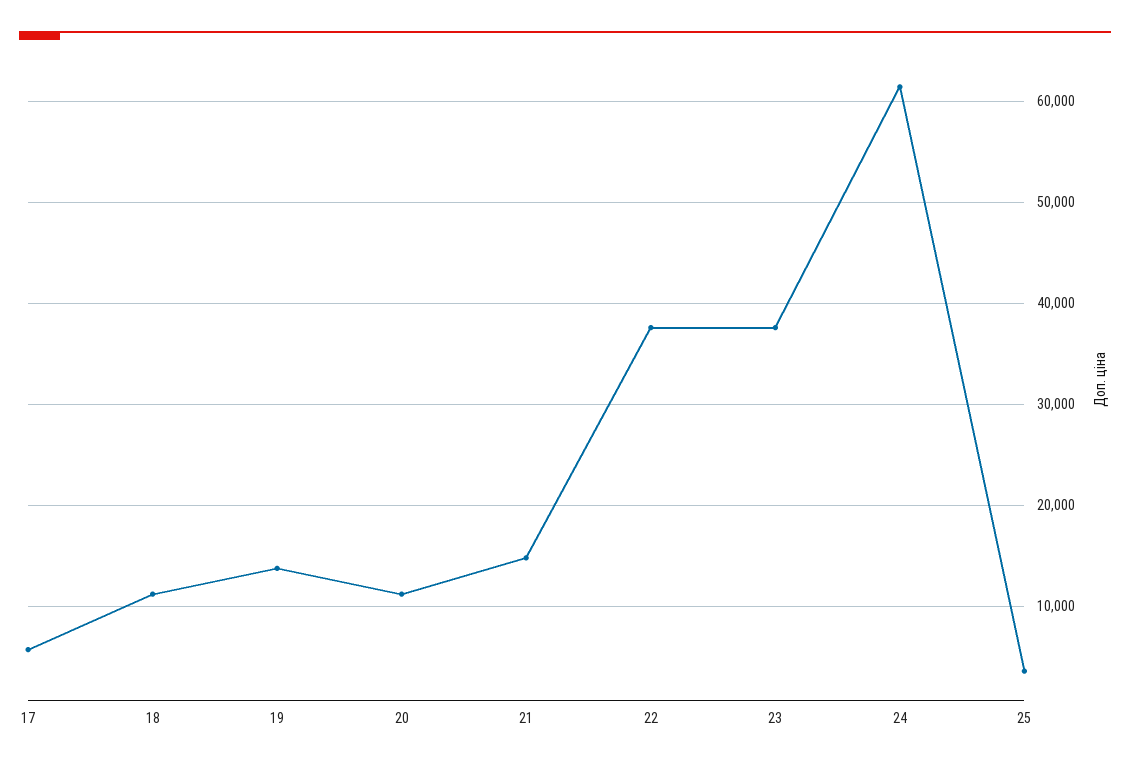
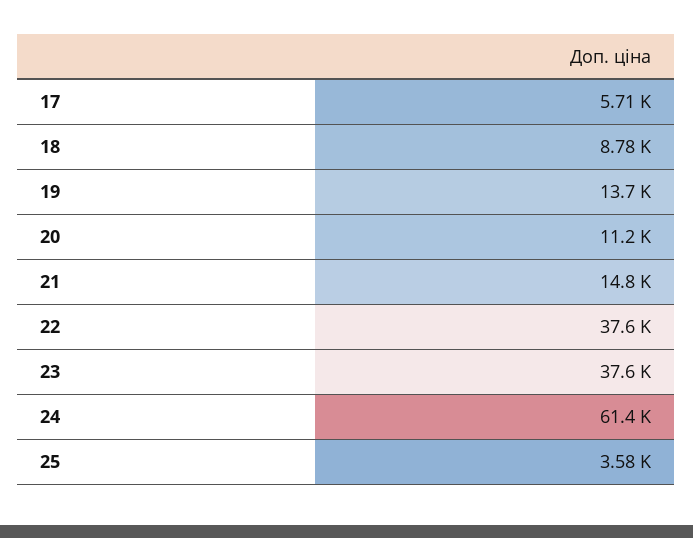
  {
    "17": 5710,
-   "18": 11000,
+   "18": 8780,
    "19": 13700,
    "20": 11200,
    "21": 14800,
    "22": 37600,
    "23": 37600,
    "24": 61400,
    "25": 3580
  }

